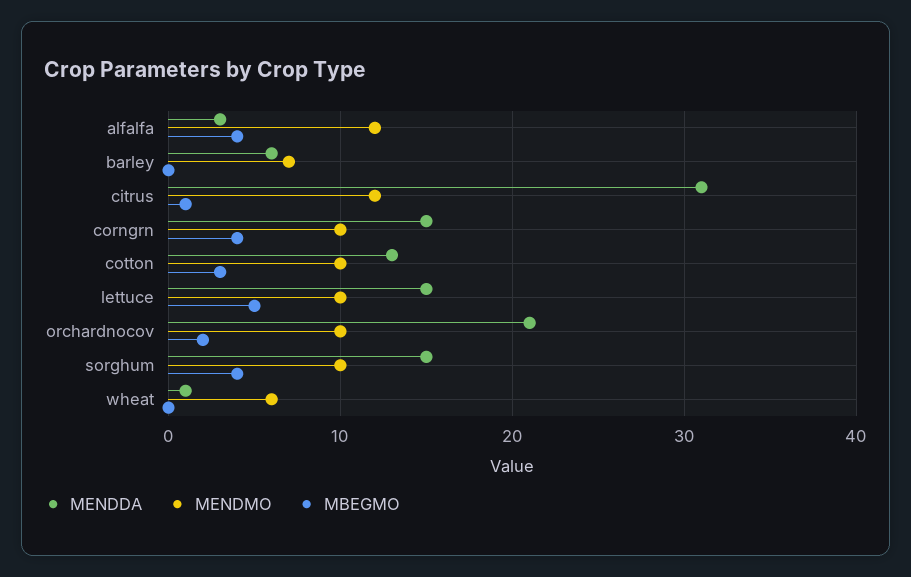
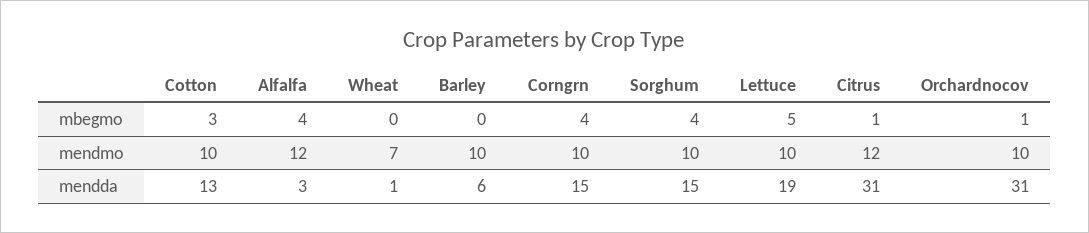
  {
    "MENDDA": {
      "alfalfa": 3,
      "barley": 6,
      "citrus": 31,
      "corngrn": 15,
      "cotton": 13,
-     "lettuce": 15,
+     "lettuce": 19,
-     "orchardnocov": 21,
+     "orchardnocov": 31,
      "sorghum": 15,
      "wheat": 1
    },
    "MENDMO": {
      "alfalfa": 12,
-     "barley": 7,
+     "barley": 10,
      "citrus": 12,
      "corngrn": 10,
      "cotton": 10,
      "lettuce": 10,
      "orchardnocov": 10,
      "sorghum": 10,
-     "wheat": 6
+     "wheat": 7
    },
    "MBEGMO": {
      "alfalfa": 4,
      "barley": 0,
      "citrus": 1,
      "corngrn": 4,
      "cotton": 3,
      "lettuce": 5,
-     "orchardnocov": 2,
+     "orchardnocov": 1,
      "sorghum": 4,
      "wheat": 0
    }
  }

